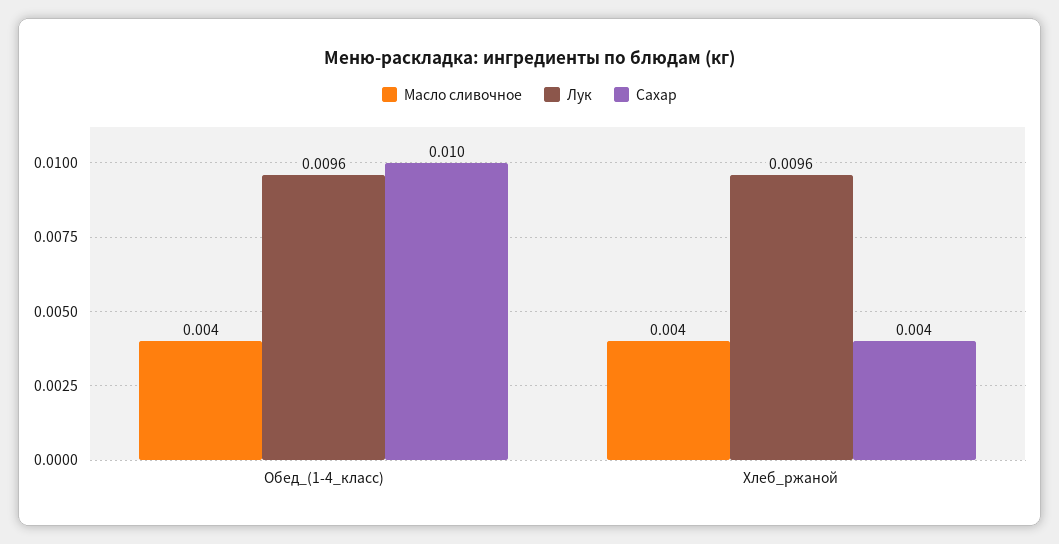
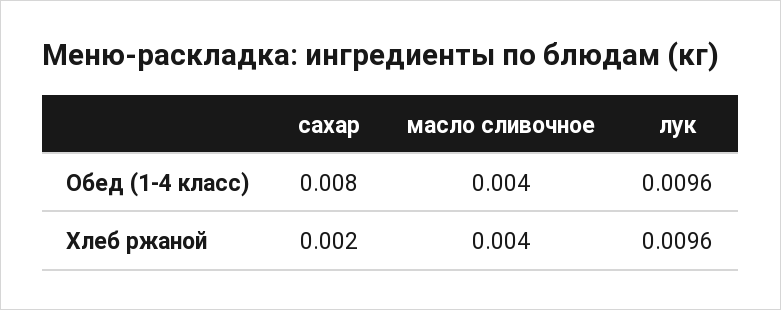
  {
    "Масло сливочное": {
      "Обед_(1-4_класс)": 0.004,
      "Хлеб_ржаной": 0.004
    },
    "Лук": {
      "Обед_(1-4_класс)": 0.0096,
      "Хлеб_ржаной": 0.0096
    },
    "Сахар": {
-     "Обед_(1-4_класс)": 0.01,
+     "Обед_(1-4_класс)": 0.008,
-     "Хлеб_ржаной": 0.004
+     "Хлеб_ржаной": 0.002
    }
  }

